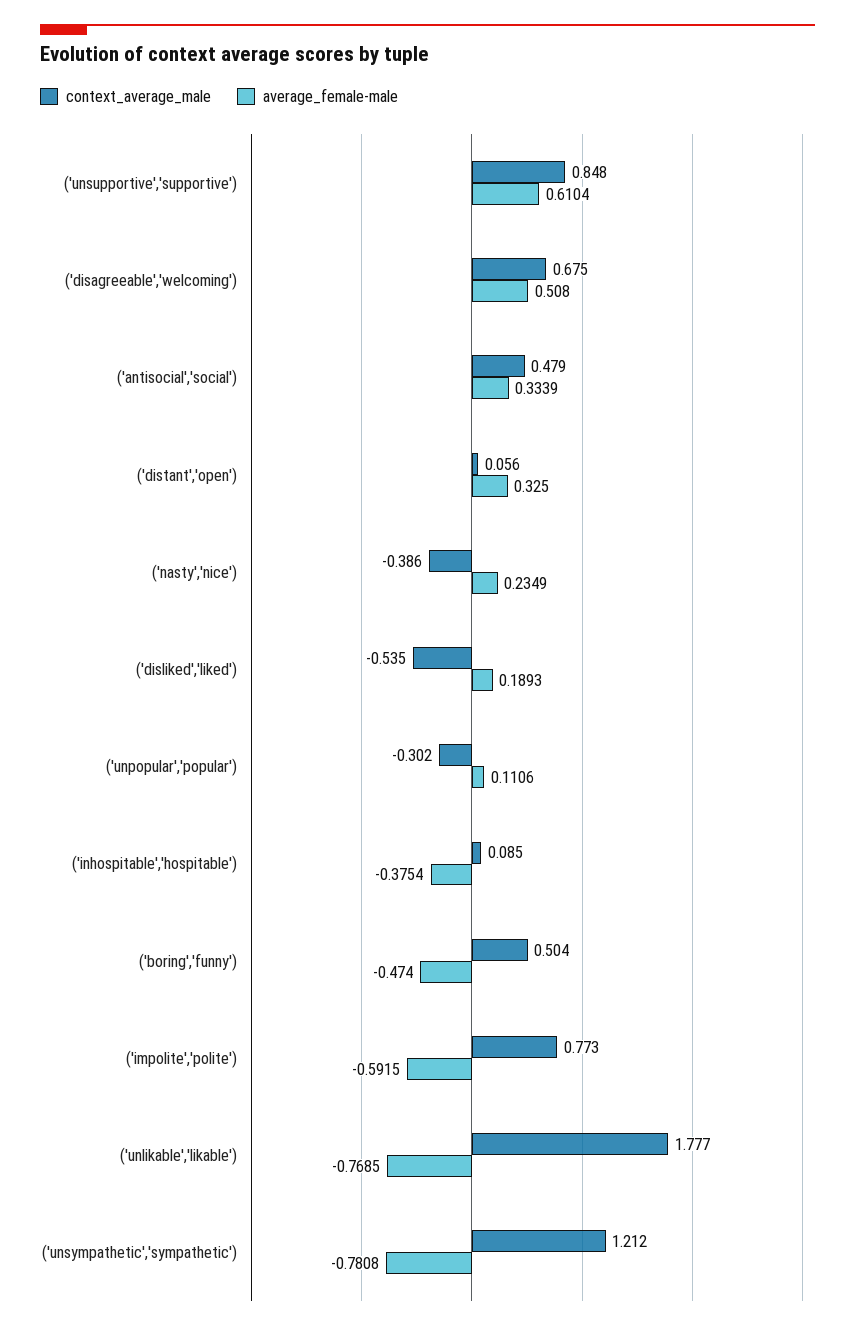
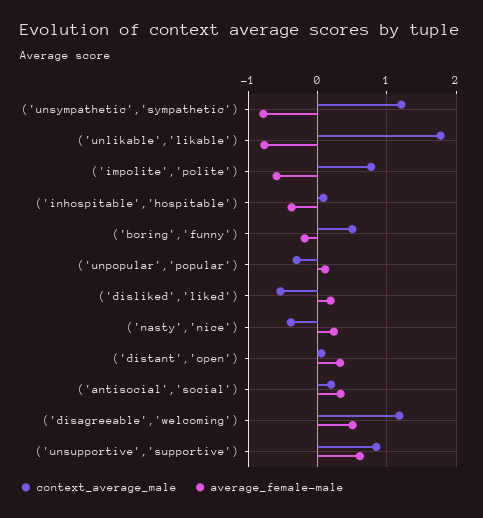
  {
    "context_average_male": {
      "('unsupportive','supportive')": 0.848,
-     "('disagreeable','welcoming')": 0.675,
+     "('disagreeable','welcoming')": 1.2,
-     "('antisocial','social')": 0.479,
+     "('antisocial','social')": 0.2,
      "('distant','open')": 0.056,
      "('nasty','nice')": -0.386,
      "('disliked','liked')": -0.535,
      "('unpopular','popular')": -0.302,
      "('inhospitable','hospitable')": 0.085,
      "('boring','funny')": 0.504,
      "('impolite','polite')": 0.773,
      "('unlikable','likable')": 1.777,
      "('unsympathetic','sympathetic')": 1.212
    },
    "average_female-male": {
      "('unsupportive','supportive')": 0.6104,
      "('disagreeable','welcoming')": 0.508,
      "('antisocial','social')": 0.3339,
      "('distant','open')": 0.325,
      "('nasty','nice')": 0.2349,
      "('disliked','liked')": 0.1893,
      "('unpopular','popular')": 0.1106,
      "('inhospitable','hospitable')": -0.3754,
-     "('boring','funny')": -0.474,
+     "('boring','funny')": -0.2,
      "('impolite','polite')": -0.5915,
      "('unlikable','likable')": -0.7685,
      "('unsympathetic','sympathetic')": -0.7808
    }
  }

